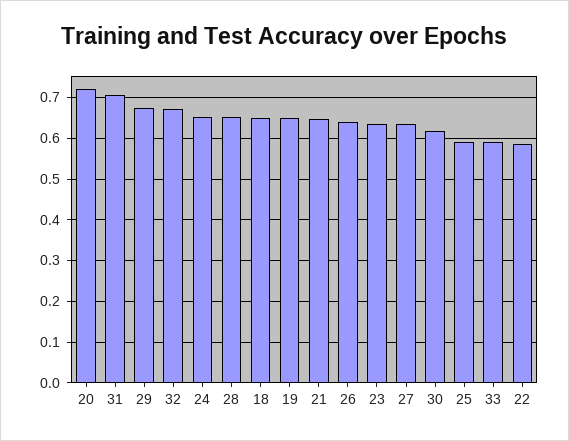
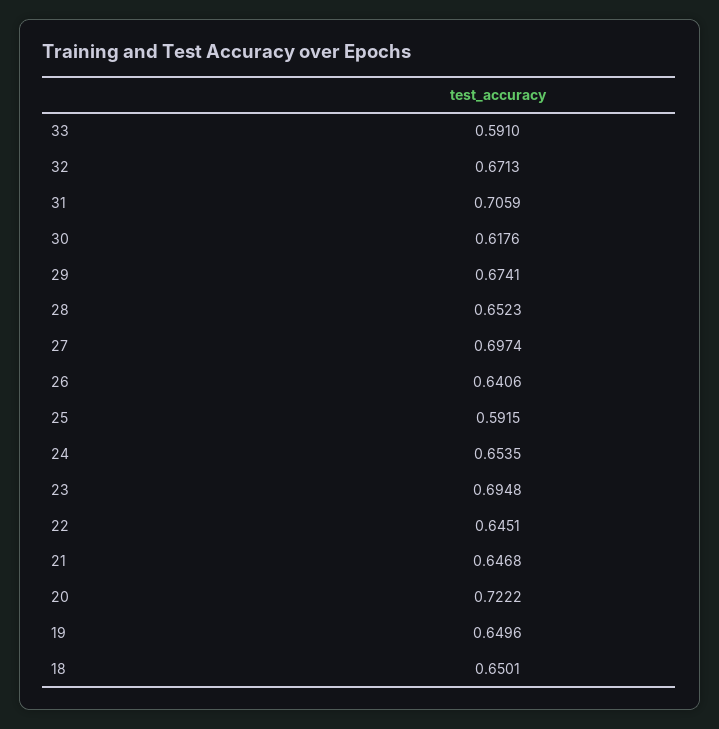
  {
    "20": 0.7222,
    "31": 0.7059,
    "29": 0.6741,
    "32": 0.6713,
    "24": 0.6535,
    "28": 0.6523,
    "18": 0.6501,
    "19": 0.6496,
    "21": 0.6468,
    "26": 0.6406,
-   "23": 0.64,
+   "23": 0.6948,
-   "27": 0.64,
+   "27": 0.6974,
    "30": 0.6176,
    "25": 0.5915,
    "33": 0.591,
-   "22": 0.58
+   "22": 0.6451
  }

